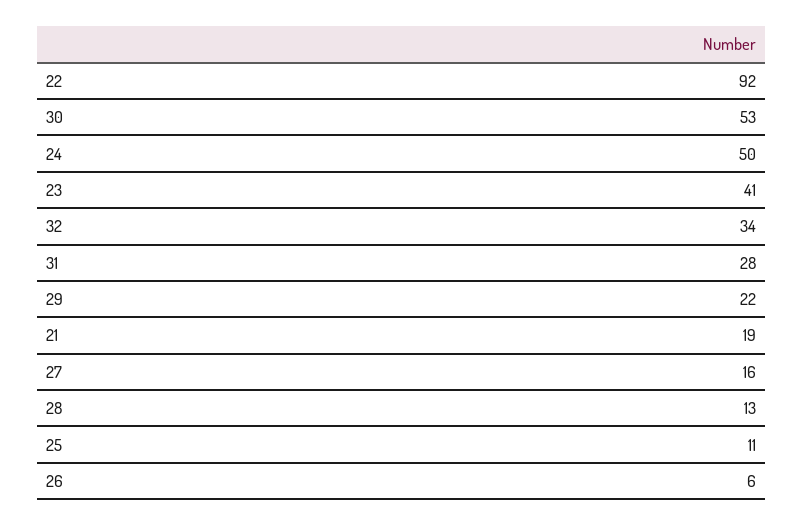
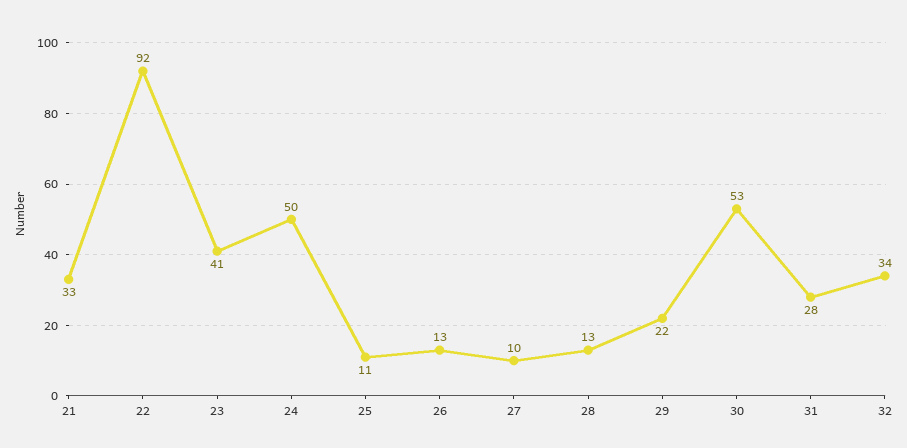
  {
    "22": 92,
    "30": 53,
    "24": 50,
    "23": 41,
    "32": 34,
    "31": 28,
    "29": 22,
-   "21": 19,
+   "21": 33,
-   "27": 16,
+   "27": 10,
    "28": 13,
    "25": 11,
-   "26": 6
+   "26": 13
  }

